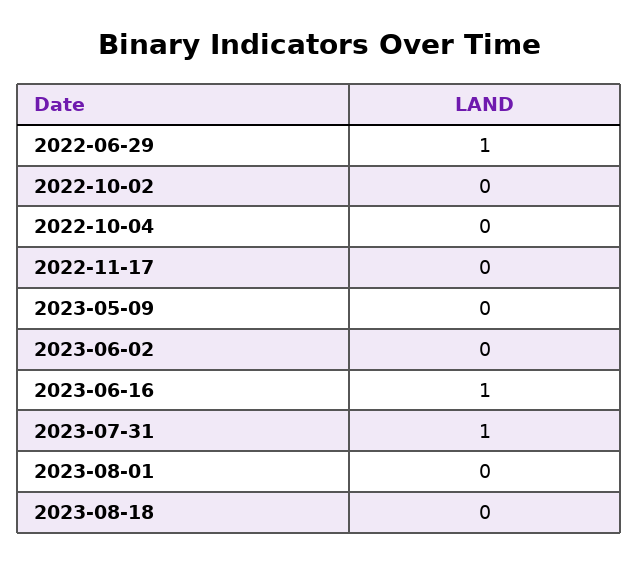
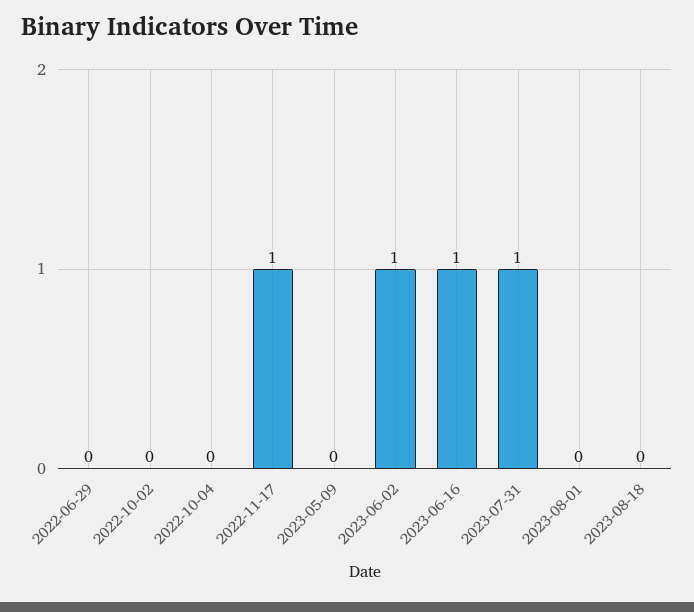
  {
-   "2022-06-29": 1,
+   "2022-06-29": 0,
    "2022-10-02": 0,
    "2022-10-04": 0,
-   "2022-11-17": 0,
+   "2022-11-17": 1,
    "2023-05-09": 0,
-   "2023-06-02": 0,
+   "2023-06-02": 1,
    "2023-06-16": 1,
    "2023-07-31": 1,
    "2023-08-01": 0,
    "2023-08-18": 0
  }

